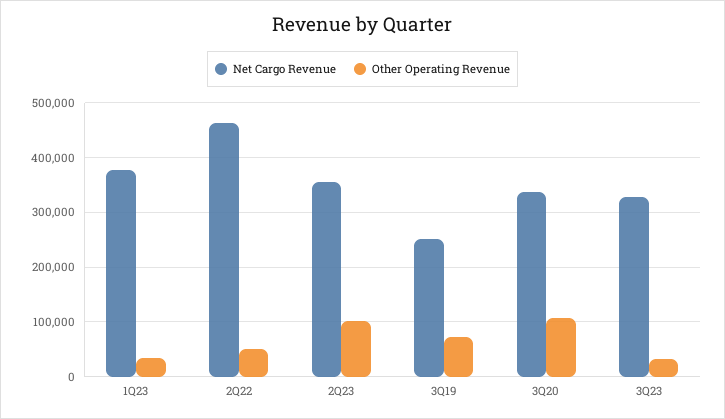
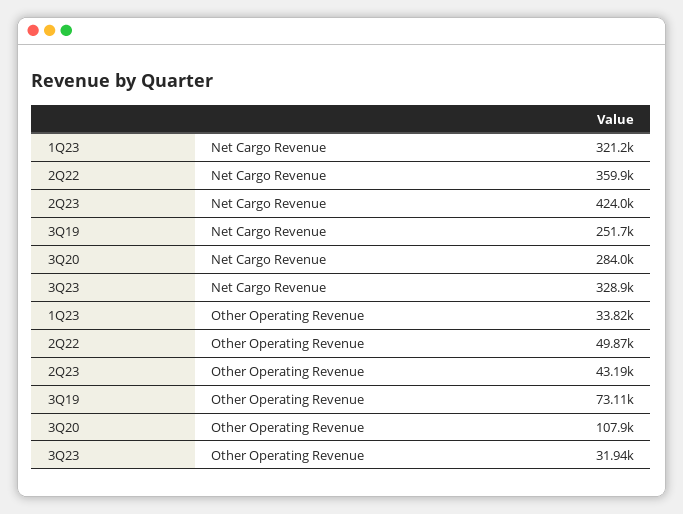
  {
    "Net Cargo Revenue": {
-     "1Q23": 380000,
+     "1Q23": 321200,
-     "2Q22": 460000,
+     "2Q22": 359900,
-     "2Q23": 360000,
+     "2Q23": 424000,
      "3Q19": 251700,
-     "3Q20": 340000,
+     "3Q20": 284000,
      "3Q23": 328900
    },
    "Other Operating Revenue": {
      "1Q23": 33820,
      "2Q22": 49870,
-     "2Q23": 100000,
+     "2Q23": 43190,
      "3Q19": 73110,
      "3Q20": 107900,
      "3Q23": 31940
    }
  }

